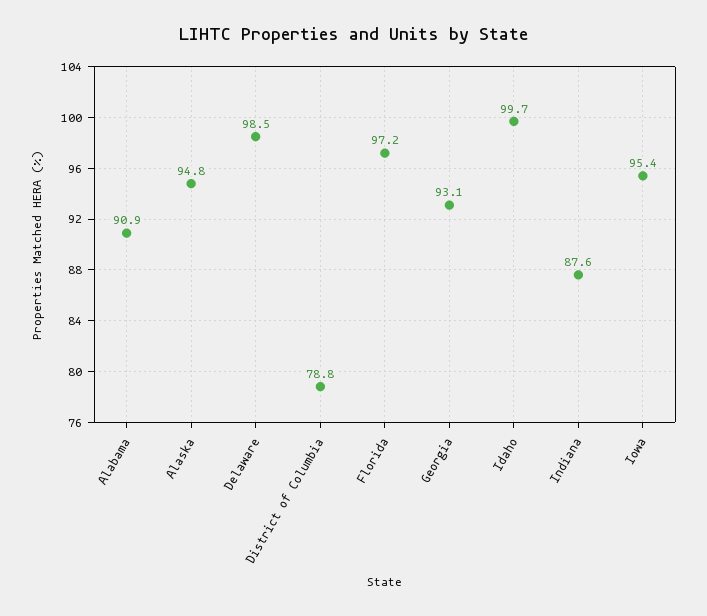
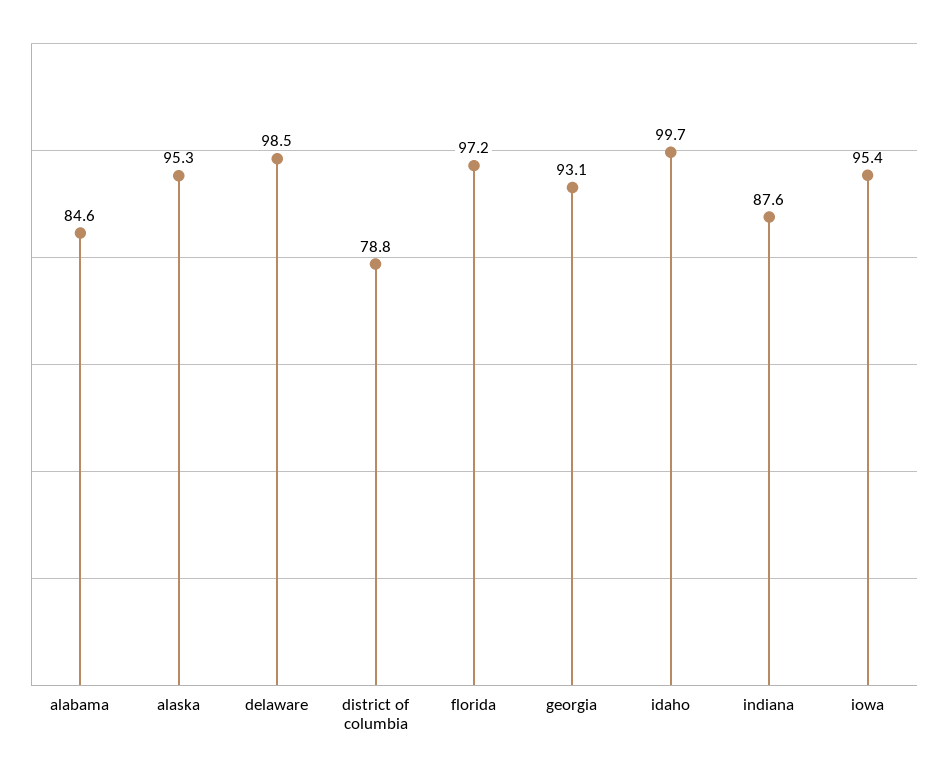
  {
-   "Alabama": 90.9,
+   "Alabama": 84.6,
-   "Alaska": 94.8,
+   "Alaska": 95.3,
    "Delaware": 98.5,
    "District of Columbia": 78.8,
    "Florida": 97.2,
    "Georgia": 93.1,
    "Idaho": 99.7,
    "Indiana": 87.6,
    "Iowa": 95.4
  }

